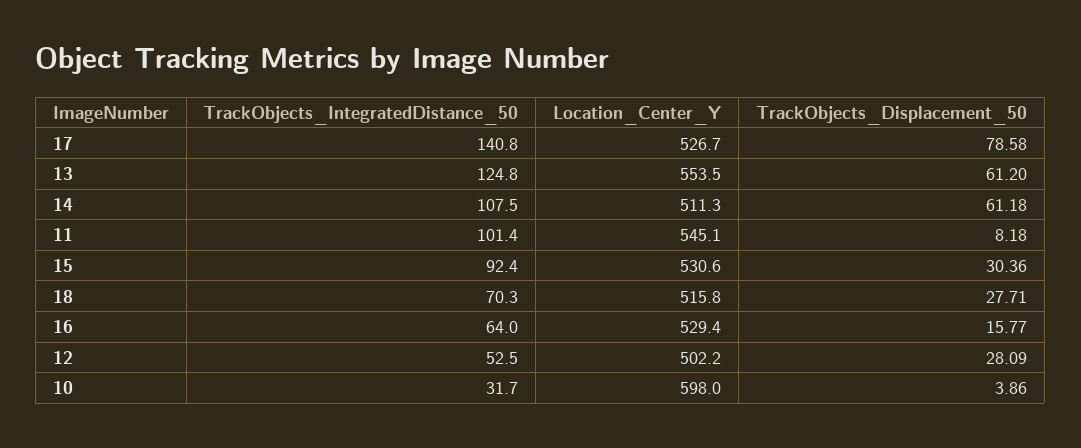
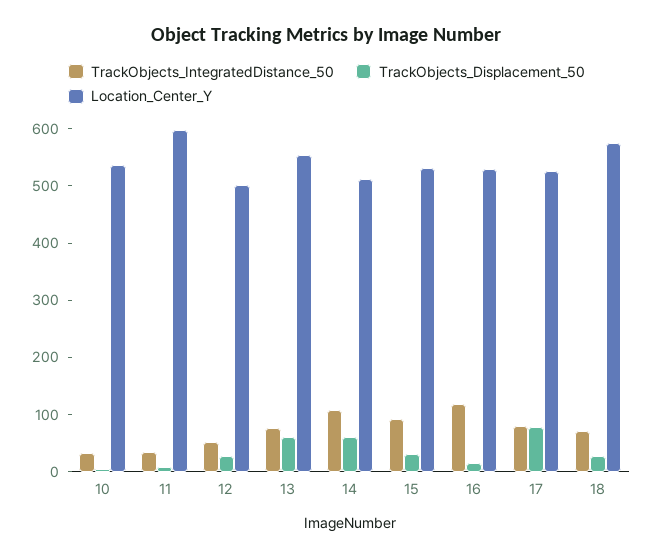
  {
    "TrackObjects_IntegratedDistance_50": {
-     "17": 140.8,
+     "17": 80,
-     "13": 124.8,
+     "13": 80,
      "14": 107.5,
-     "11": 101.4,
+     "11": 40,
      "15": 92.4,
      "18": 70.3,
-     "16": 64,
+     "16": 120,
      "12": 52.5,
      "10": 31.7
    },
    "Location_Center_Y": {
      "17": 526.7,
      "13": 553.5,
      "14": 511.3,
-     "11": 545.1,
+     "11": 600,
      "15": 530.6,
-     "18": 515.8,
+     "18": 580,
      "16": 529.4,
      "12": 502.2,
-     "10": 598
+     "10": 540
    },
    "TrackObjects_Displacement_50": {
      "17": 78.58,
      "13": 61.2,
      "14": 61.18,
      "11": 8.18,
      "15": 30.36,
      "18": 27.71,
      "16": 15.77,
      "12": 28.09,
      "10": 3.86
    }
  }

